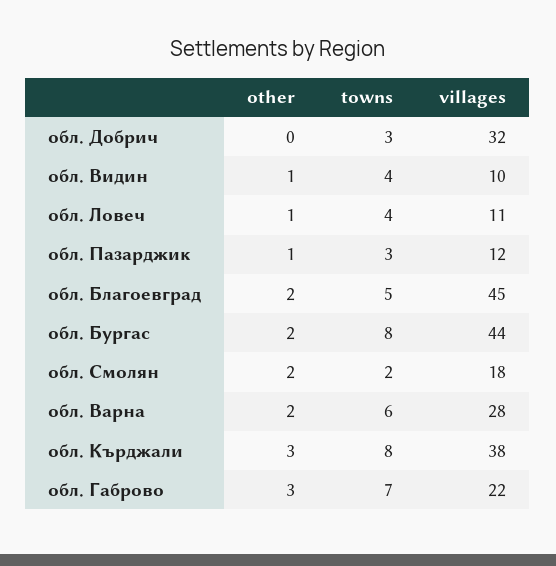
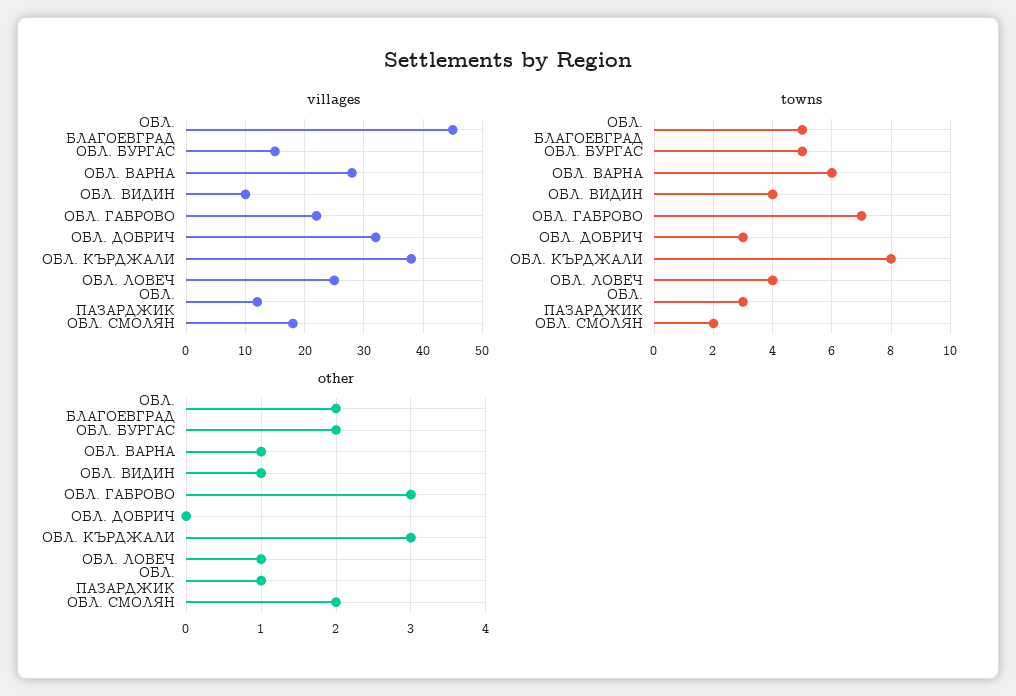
  {
    "other": {
      "обл. Добрич": 0,
      "обл. Видин": 1,
      "обл. Ловеч": 1,
      "обл. Пазарджик": 1,
      "обл. Благоевград": 2,
      "обл. Бургас": 2,
      "обл. Смолян": 2,
-     "обл. Варна": 2,
+     "обл. Варна": 1,
      "обл. Кърджали": 3,
      "обл. Габрово": 3
    },
    "towns": {
      "обл. Добрич": 3,
      "обл. Видин": 4,
      "обл. Ловеч": 4,
      "обл. Пазарджик": 3,
      "обл. Благоевград": 5,
-     "обл. Бургас": 8,
+     "обл. Бургас": 5,
      "обл. Смолян": 2,
      "обл. Варна": 6,
      "обл. Кърджали": 8,
      "обл. Габрово": 7
    },
    "villages": {
      "обл. Добрич": 32,
      "обл. Видин": 10,
-     "обл. Ловеч": 11,
+     "обл. Ловеч": 25,
      "обл. Пазарджик": 12,
      "обл. Благоевград": 45,
-     "обл. Бургас": 44,
+     "обл. Бургас": 15,
      "обл. Смолян": 18,
      "обл. Варна": 28,
      "обл. Кърджали": 38,
      "обл. Габрово": 22
    }
  }

